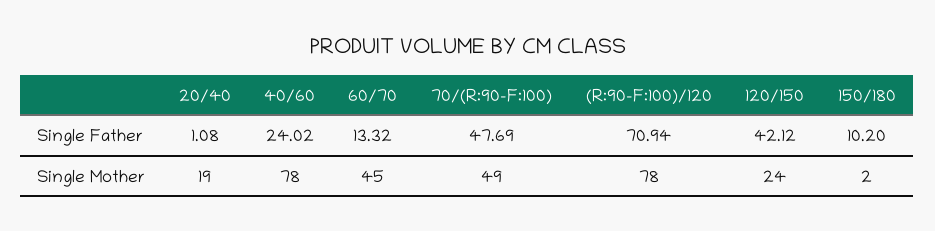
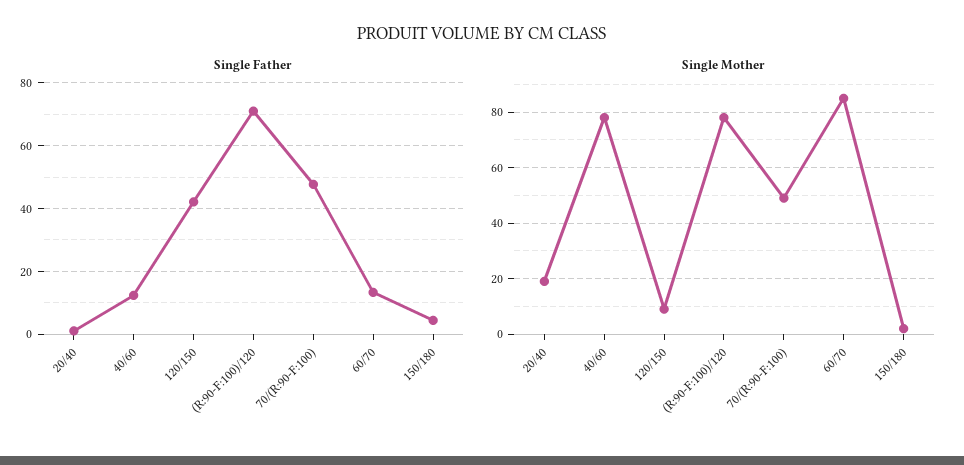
  {
    "Single Father": {
      "20/40": 1.08,
-     "40/60": 24.02,
+     "40/60": 12,
      "60/70": 13.32,
      "70/(R:90-F:100)": 47.69,
      "(R:90-F:100)/120": 70.94,
      "120/150": 42.12,
-     "150/180": 10.2
+     "150/180": 4
    },
    "Single Mother": {
      "20/40": 19,
      "40/60": 78,
-     "60/70": 45,
+     "60/70": 85,
      "70/(R:90-F:100)": 49,
      "(R:90-F:100)/120": 78,
-     "120/150": 24,
+     "120/150": 10,
      "150/180": 2
    }
  }

